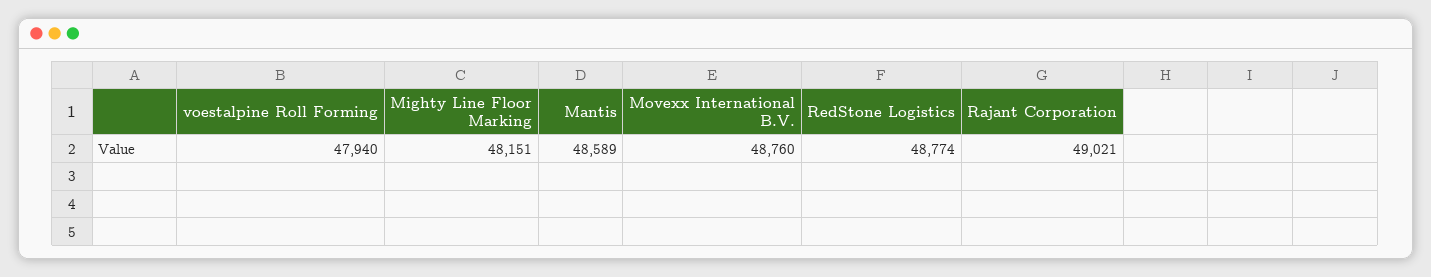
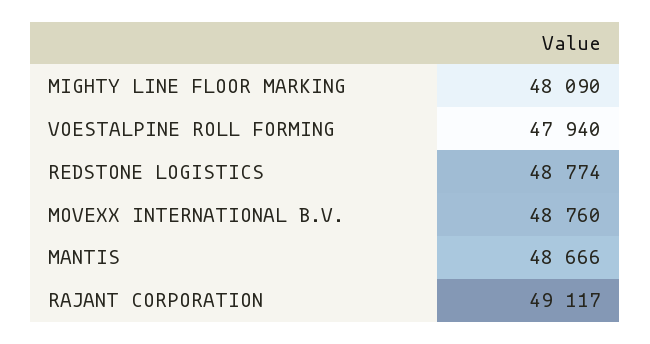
  {
    "voestalpine Roll Forming": 47940,
-   "Mighty Line Floor Marking": 48151,
+   "Mighty Line Floor Marking": 48090,
-   "Mantis": 48589,
+   "Mantis": 48666,
    "Movexx International B.V.": 48760,
    "RedStone Logistics": 48774,
-   "Rajant Corporation": 49021
+   "Rajant Corporation": 49117
  }

